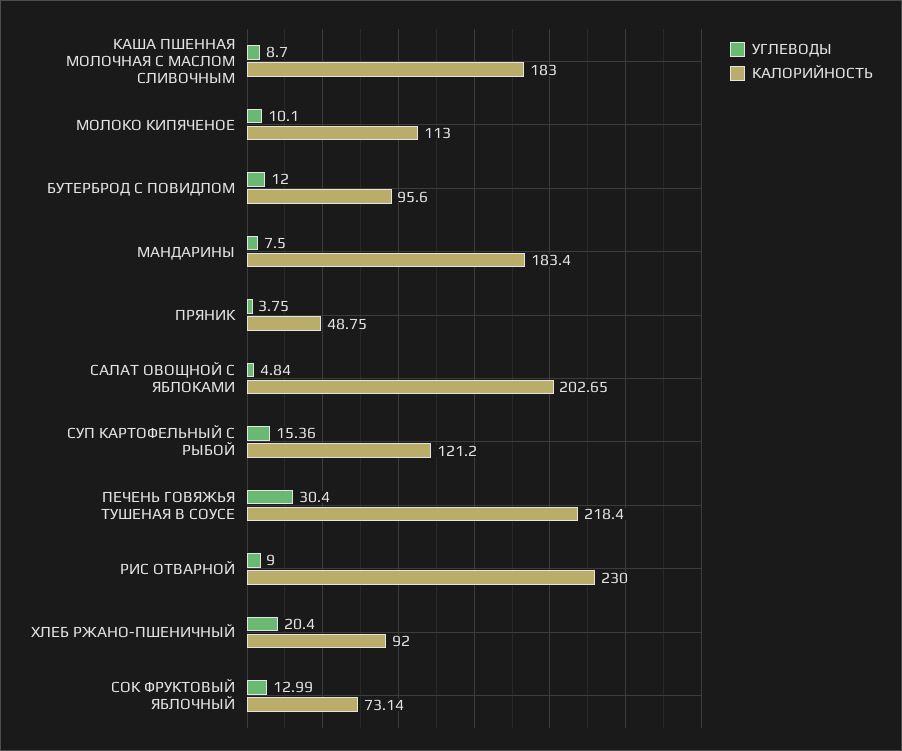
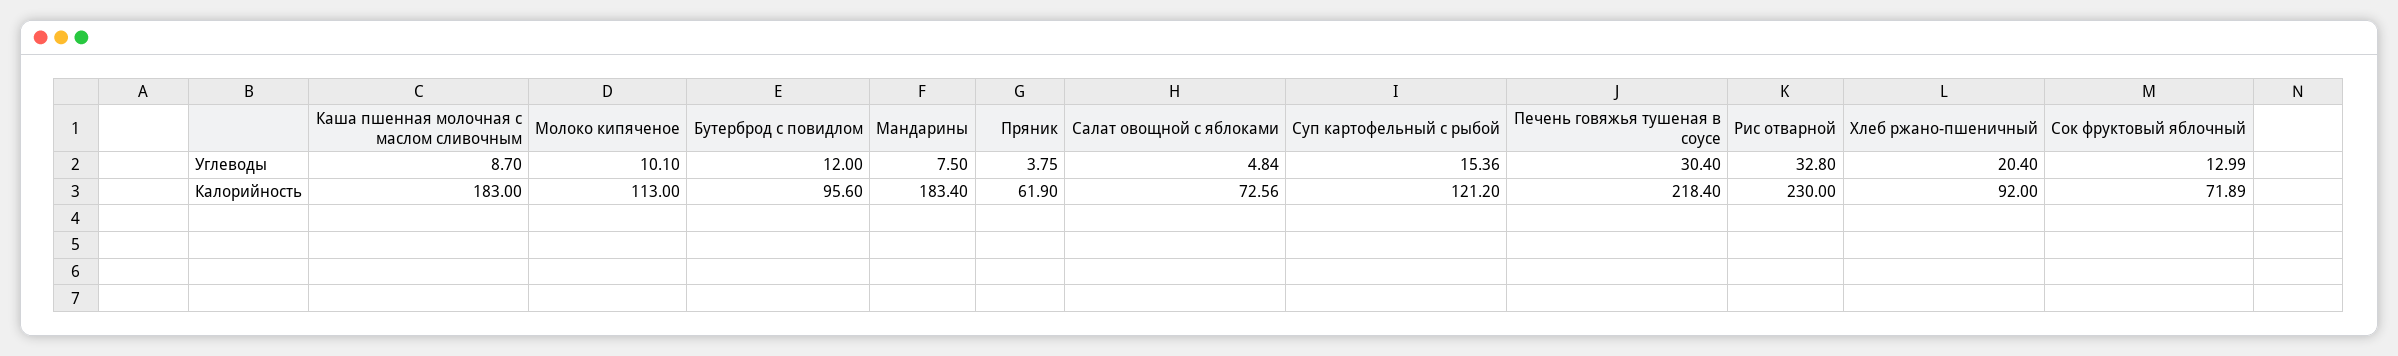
  {
    "УГЛЕВОДЫ": {
      "КАША ПШЕННАЯ МОЛОЧНАЯ С МАСЛОМ СЛИВОЧНЫМ": 8.7,
      "МОЛОКО КИПЯЧЕНОЕ": 10.1,
      "БУТЕРБРОД С ПОВИДЛОМ": 12,
      "МАНДАРИНЫ": 7.5,
      "ПРЯНИК": 3.75,
      "САЛАТ ОВОЩНОЙ С ЯБЛОКАМИ": 4.84,
      "СУП КАРТОФЕЛЬНЫЙ С РЫБОЙ": 15.36,
      "ПЕЧЕНЬ ГОВЯЖЬЯ ТУШЕНАЯ В СОУСЕ": 30.4,
-     "РИС ОТВАРНОЙ": 9,
+     "РИС ОТВАРНОЙ": 32.8,
      "ХЛЕБ РЖАНО-ПШЕНИЧНЫЙ": 20.4,
      "СОК ФРУКТОВЫЙ ЯБЛОЧНЫЙ": 12.99
    },
    "КАЛОРИЙНОСТЬ": {
      "КАША ПШЕННАЯ МОЛОЧНАЯ С МАСЛОМ СЛИВОЧНЫМ": 183,
      "МОЛОКО КИПЯЧЕНОЕ": 113,
      "БУТЕРБРОД С ПОВИДЛОМ": 95.6,
      "МАНДАРИНЫ": 183.4,
-     "ПРЯНИК": 48.75,
+     "ПРЯНИК": 61.9,
-     "САЛАТ ОВОЩНОЙ С ЯБЛОКАМИ": 202.65,
+     "САЛАТ ОВОЩНОЙ С ЯБЛОКАМИ": 72.56,
      "СУП КАРТОФЕЛЬНЫЙ С РЫБОЙ": 121.2,
      "ПЕЧЕНЬ ГОВЯЖЬЯ ТУШЕНАЯ В СОУСЕ": 218.4,
      "РИС ОТВАРНОЙ": 230,
      "ХЛЕБ РЖАНО-ПШЕНИЧНЫЙ": 92,
-     "СОК ФРУКТОВЫЙ ЯБЛОЧНЫЙ": 73.14
+     "СОК ФРУКТОВЫЙ ЯБЛОЧНЫЙ": 71.89
    }
  }

